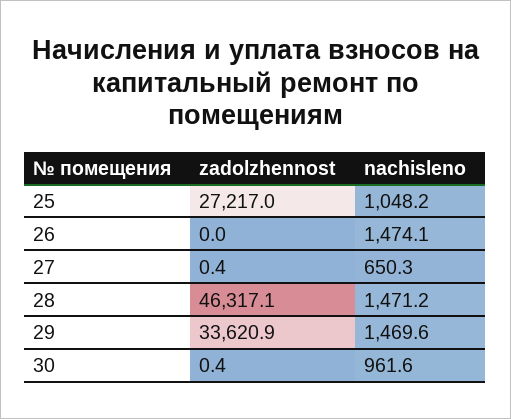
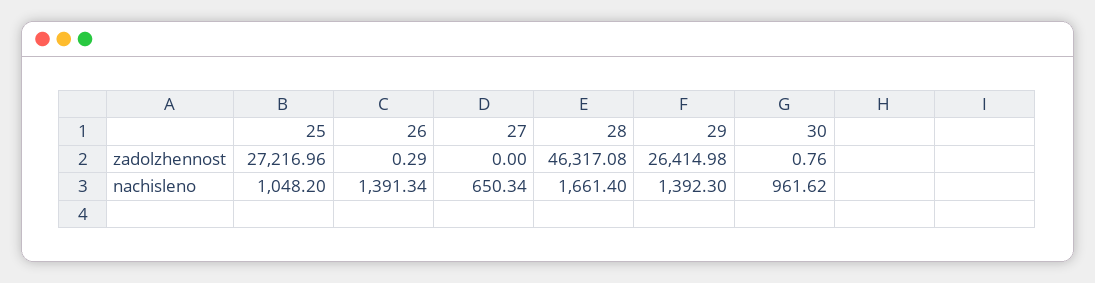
  {
    "zadolzhennost": {
      "25": 27216.96,
-     "26": 0,
+     "26": 0.29,
-     "27": 0.4,
+     "27": 0,
      "28": 46317.08,
-     "29": 33620.9,
+     "29": 26414.98,
-     "30": 0.4
+     "30": 0.76
    },
    "nachisleno": {
      "25": 1048.2,
-     "26": 1474.1,
+     "26": 1391.34,
      "27": 650.34,
-     "28": 1471.2,
+     "28": 1661.4,
-     "29": 1469.6,
+     "29": 1392.3,
      "30": 961.62
    }
  }

